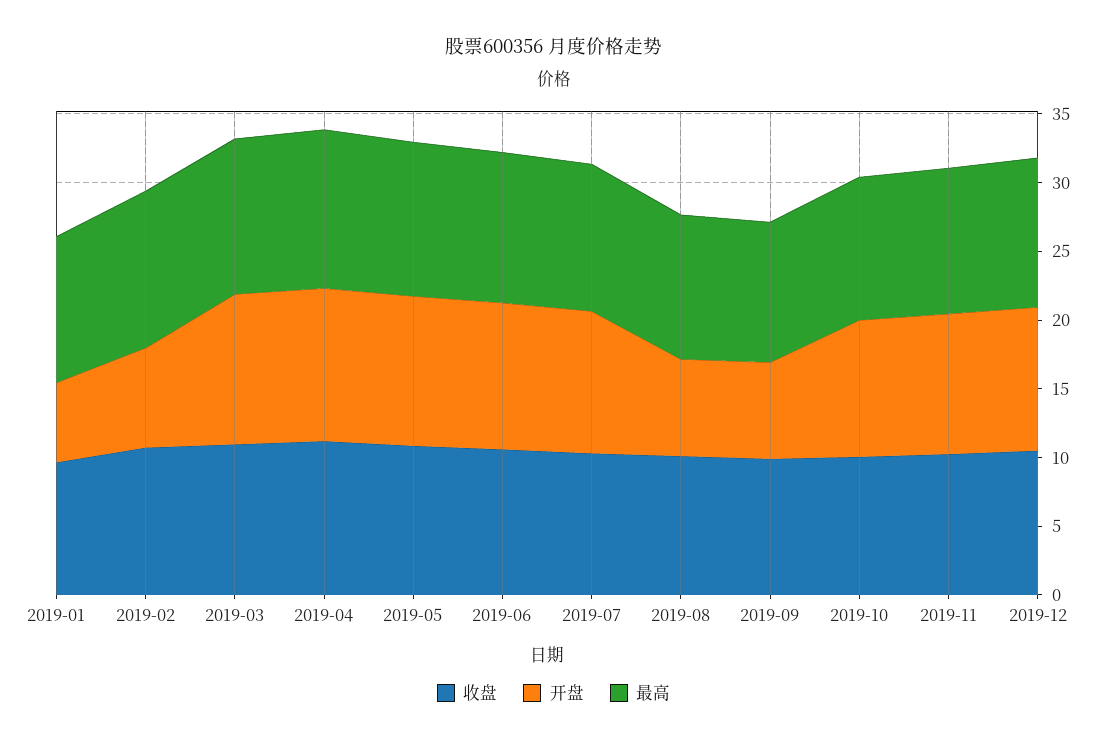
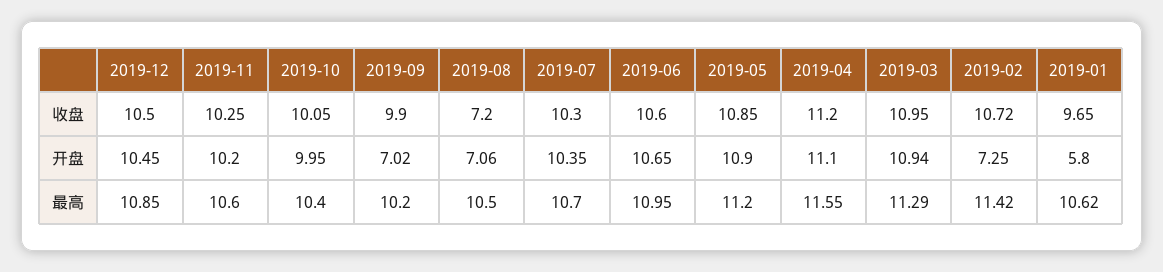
  {
    "收盘": {
      "2019-01": 9.65,
      "2019-02": 10.72,
      "2019-03": 10.95,
      "2019-04": 11.2,
      "2019-05": 10.85,
      "2019-06": 10.6,
      "2019-07": 10.3,
-     "2019-08": 10,
+     "2019-08": 7.2,
      "2019-09": 9.9,
      "2019-10": 10.05,
      "2019-11": 10.25,
      "2019-12": 10.5
    },
    "开盘": {
      "2019-01": 5.8,
      "2019-02": 7.25,
      "2019-03": 10.94,
      "2019-04": 11.1,
      "2019-05": 10.9,
      "2019-06": 10.65,
      "2019-07": 10.35,
      "2019-08": 7.06,
      "2019-09": 7.02,
      "2019-10": 9.95,
      "2019-11": 10.2,
      "2019-12": 10.45
    },
    "最高": {
      "2019-01": 10.62,
      "2019-02": 11.42,
      "2019-03": 11.29,
      "2019-04": 11.55,
      "2019-05": 11.2,
      "2019-06": 10.95,
      "2019-07": 10.7,
      "2019-08": 10.5,
      "2019-09": 10.2,
      "2019-10": 10.4,
      "2019-11": 10.6,
      "2019-12": 10.85
    }
  }

